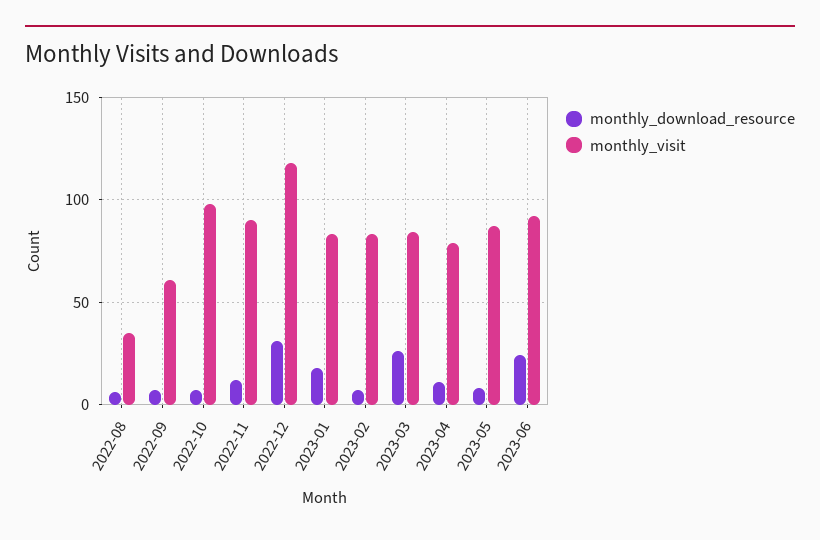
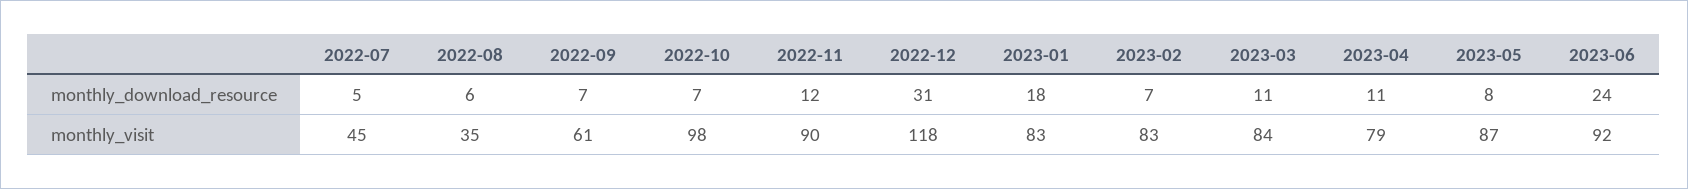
  {
    "monthly_download_resource": {
      "2022-08": 6,
      "2022-09": 7,
      "2022-10": 7,
      "2022-11": 12,
      "2022-12": 31,
      "2023-01": 18,
      "2023-02": 7,
-     "2023-03": 25,
+     "2023-03": 11,
      "2023-04": 11,
      "2023-05": 8,
-     "2023-06": 24
+     "2023-06": 24,
+     "2022-07": 5
    },
    "monthly_visit": {
      "2022-08": 35,
      "2022-09": 61,
      "2022-10": 98,
      "2022-11": 90,
      "2022-12": 118,
      "2023-01": 83,
      "2023-02": 83,
      "2023-03": 84,
      "2023-04": 79,
      "2023-05": 87,
-     "2023-06": 92
+     "2023-06": 92,
+     "2022-07": 45
    }
  }

